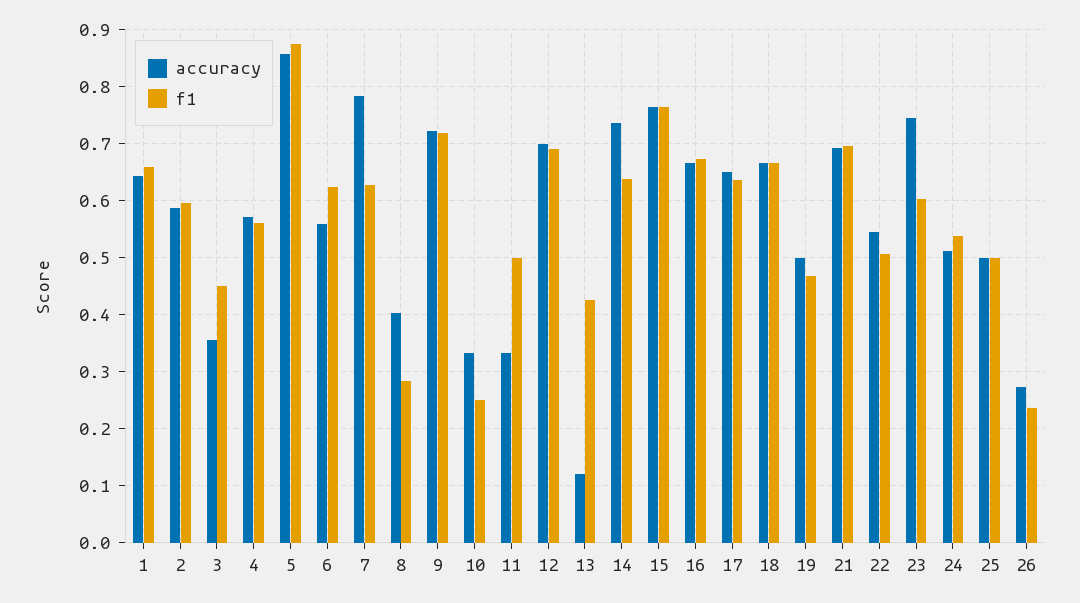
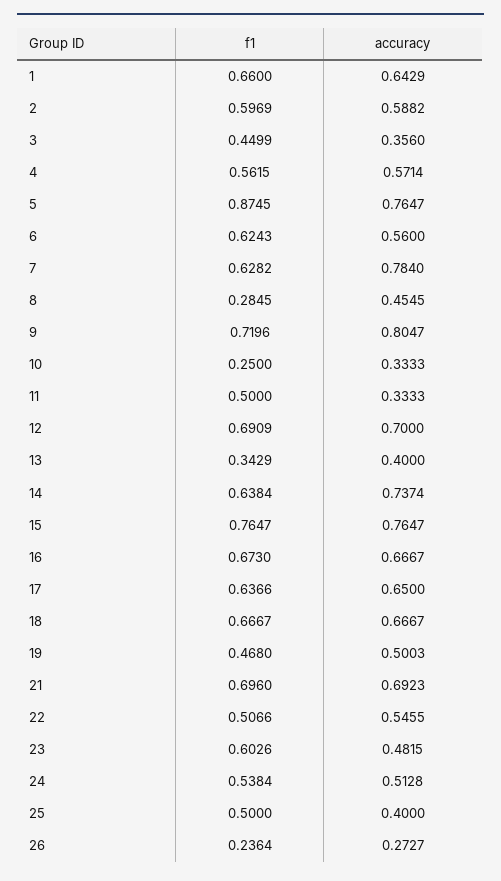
  {
    "accuracy": {
      "1": 0.6429,
      "2": 0.5882,
      "3": 0.356,
      "4": 0.5714,
-     "5": 0.86,
+     "5": 0.7647,
      "6": 0.56,
      "7": 0.784,
-     "8": 0.4,
+     "8": 0.4545,
-     "9": 0.72,
+     "9": 0.8047,
      "10": 0.3333,
      "11": 0.3333,
      "12": 0.7,
-     "13": 0.12,
+     "13": 0.4,
      "14": 0.7374,
      "15": 0.7647,
      "16": 0.6667,
      "17": 0.65,
      "18": 0.6667,
      "19": 0.5003,
      "21": 0.6923,
      "22": 0.5455,
-     "23": 0.74,
+     "23": 0.4815,
      "24": 0.5128,
-     "25": 0.5,
+     "25": 0.4,
      "26": 0.2727
    },
    "f1": {
      "1": 0.66,
      "2": 0.5969,
      "3": 0.4499,
      "4": 0.5615,
      "5": 0.8745,
      "6": 0.6243,
      "7": 0.6282,
      "8": 0.2845,
      "9": 0.7196,
      "10": 0.25,
      "11": 0.5,
      "12": 0.6909,
-     "13": 0.42,
+     "13": 0.3429,
      "14": 0.6384,
      "15": 0.7647,
      "16": 0.673,
      "17": 0.6366,
      "18": 0.6667,
      "19": 0.468,
      "21": 0.696,
      "22": 0.5066,
      "23": 0.6026,
      "24": 0.5384,
      "25": 0.5,
      "26": 0.2364
    }
  }

